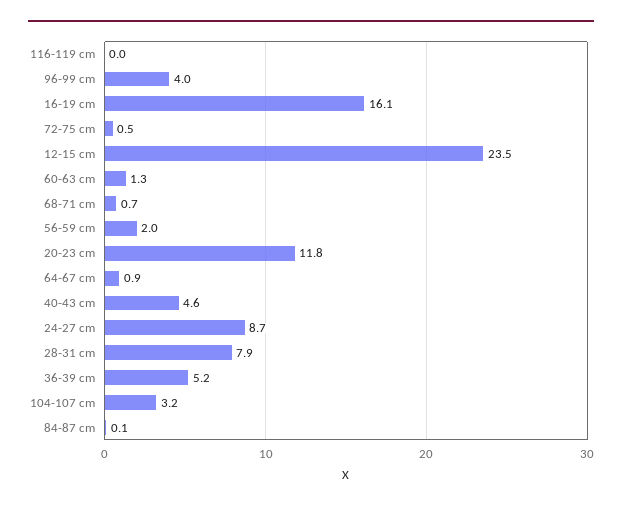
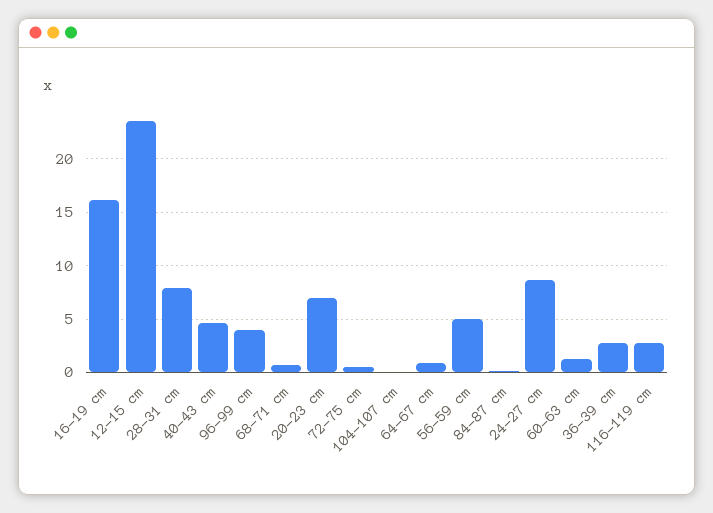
  {
-   "116-119 cm": 0,
+   "116-119 cm": 3,
    "96-99 cm": 4,
    "16-19 cm": 16.1,
    "72-75 cm": 0.5,
    "12-15 cm": 23.5,
    "60-63 cm": 1.3,
    "68-71 cm": 0.7,
-   "56-59 cm": 2,
+   "56-59 cm": 5,
-   "20-23 cm": 11.8,
+   "20-23 cm": 7,
    "64-67 cm": 0.9,
    "40-43 cm": 4.6,
    "24-27 cm": 8.7,
    "28-31 cm": 7.9,
-   "36-39 cm": 5.2,
+   "36-39 cm": 3,
-   "104-107 cm": 3.2,
+   "104-107 cm": 0,
    "84-87 cm": 0.1
  }

